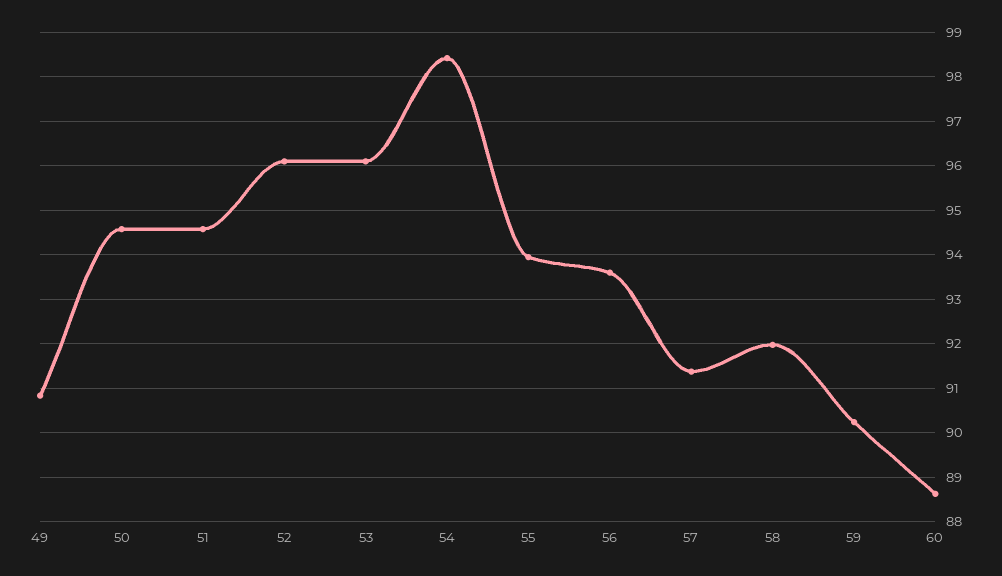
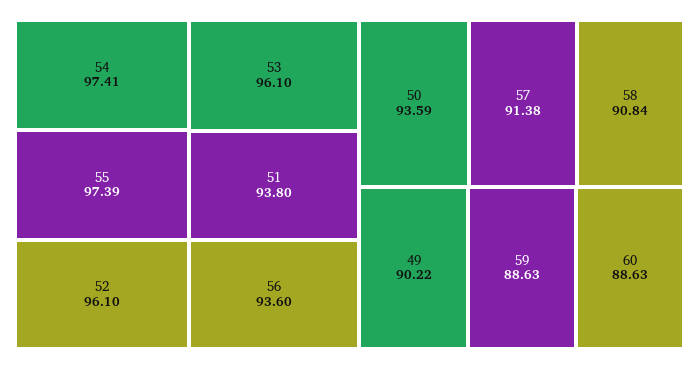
  {
-   "49": 90.8,
+   "49": 90.22,
-   "50": 94.6,
+   "50": 93.59,
-   "51": 94.6,
+   "51": 93.8,
    "52": 96.1,
    "53": 96.1,
-   "54": 98.4,
+   "54": 97.41,
-   "55": 94,
+   "55": 97.39,
    "56": 93.6,
    "57": 91.38,
-   "58": 92,
+   "58": 90.84,
-   "59": 90.2,
+   "59": 88.63,
    "60": 88.63
  }

